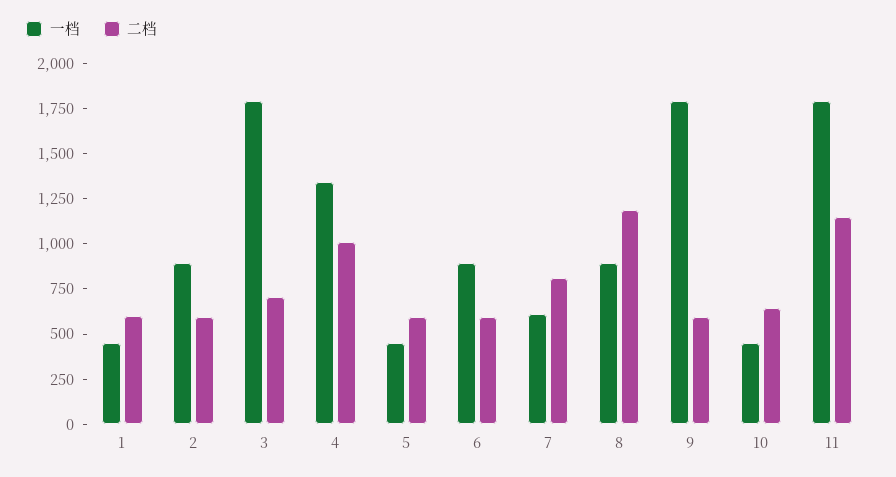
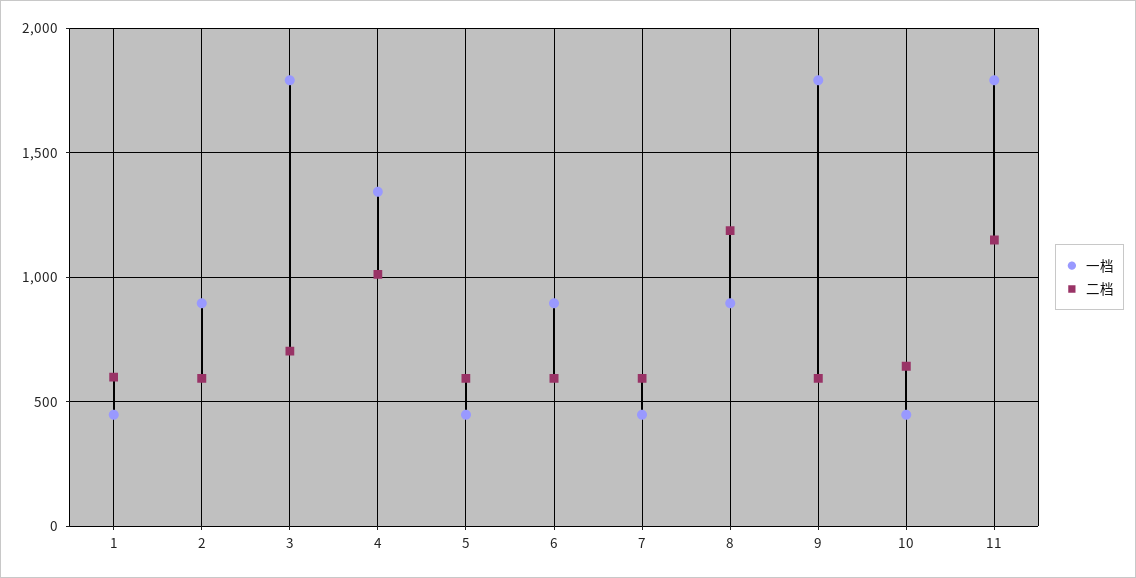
  {
    "一档": {
      "1": 450,
      "2": 900,
      "3": 1800,
      "4": 1350,
      "5": 450,
      "6": 900,
-     "7": 600,
+     "7": 450,
      "8": 900,
      "9": 1800,
      "10": 450,
      "11": 1800
    },
    "二档": {
      "1": 600,
      "2": 600,
      "3": 700,
      "4": 1000,
      "5": 600,
      "6": 600,
-     "7": 800,
+     "7": 600,
      "8": 1200,
      "9": 600,
      "10": 650,
      "11": 1150
    }
  }

